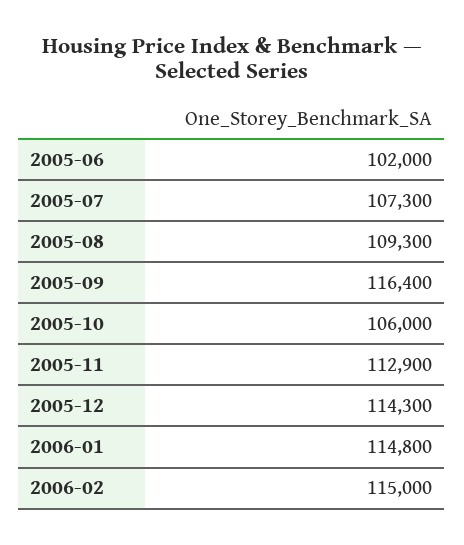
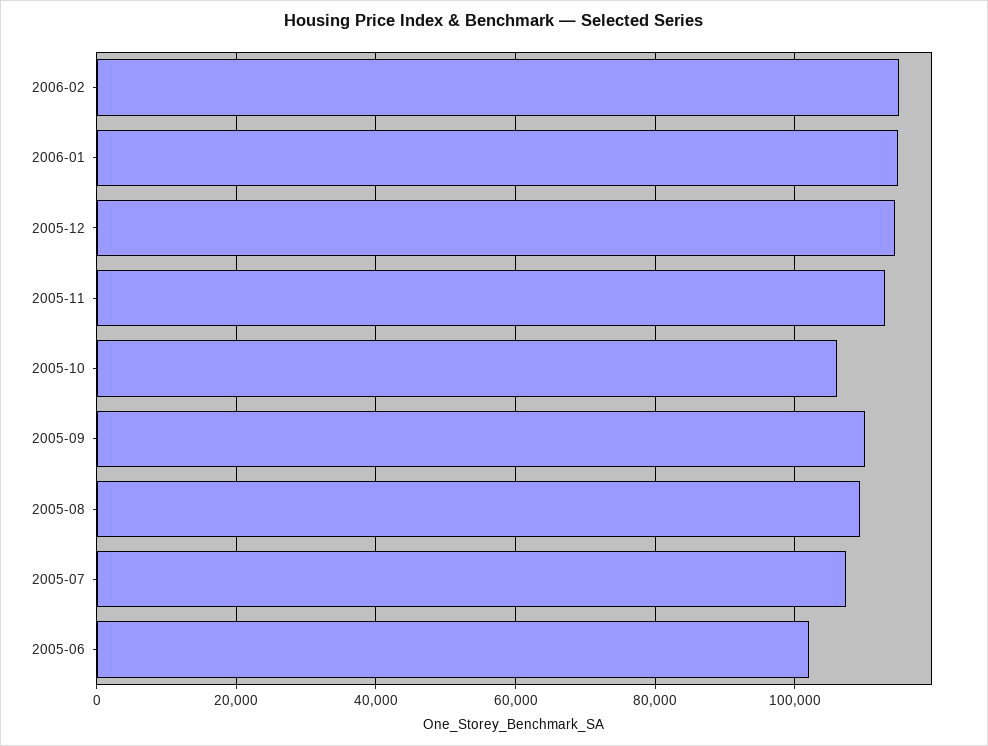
  {
    "2005-06": 102000,
    "2005-07": 107300,
    "2005-08": 109300,
-   "2005-09": 116400,
+   "2005-09": 110000,
    "2005-10": 106000,
    "2005-11": 112900,
    "2005-12": 114300,
    "2006-01": 114800,
    "2006-02": 115000
  }

